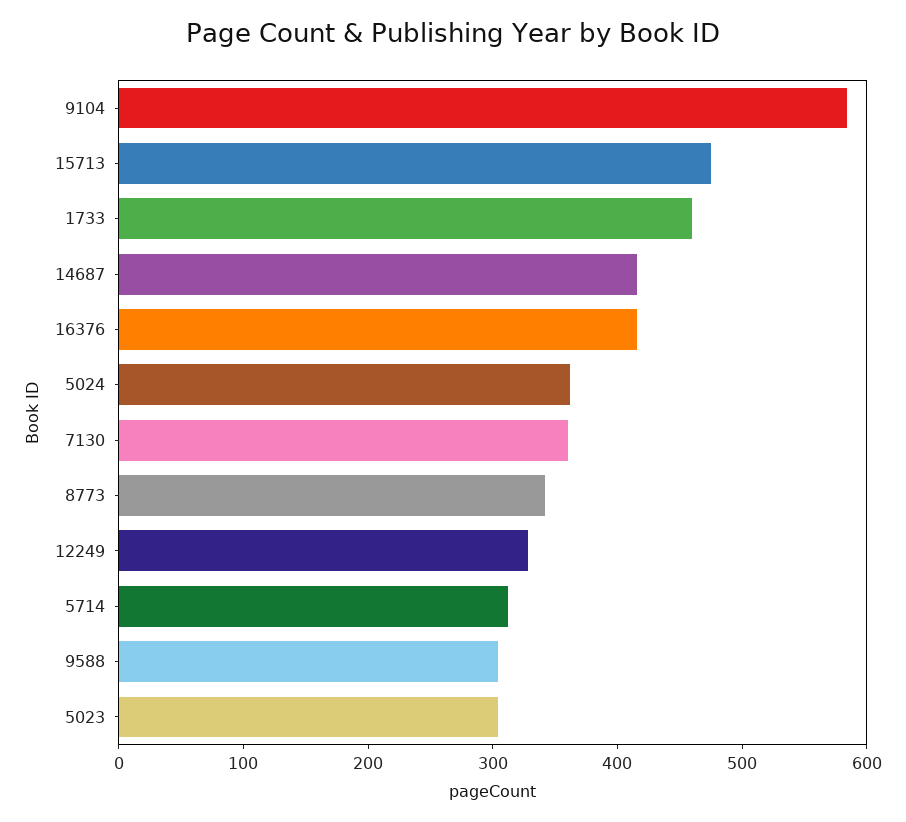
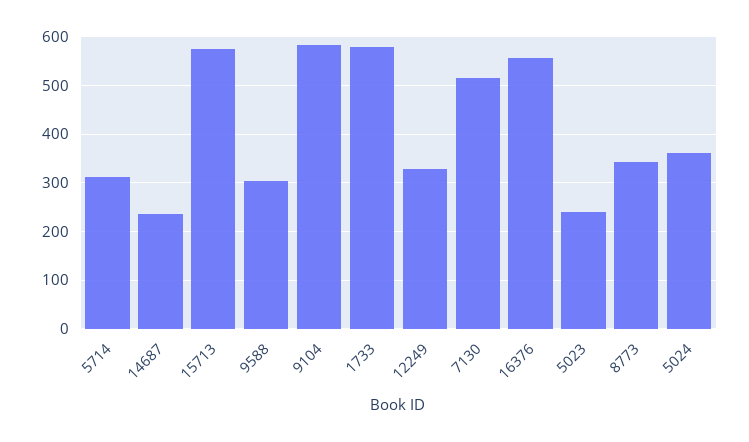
  {
    "9104": 580,
-   "15713": 480,
+   "15713": 580,
-   "1733": 460,
+   "1733": 580,
-   "14687": 420,
+   "14687": 240,
-   "16376": 420,
+   "16376": 560,
    "5024": 360,
-   "7130": 360,
+   "7130": 520,
    "8773": 340,
    "12249": 320,
    "5714": 320,
    "9588": 300,
-   "5023": 300
+   "5023": 240
  }

